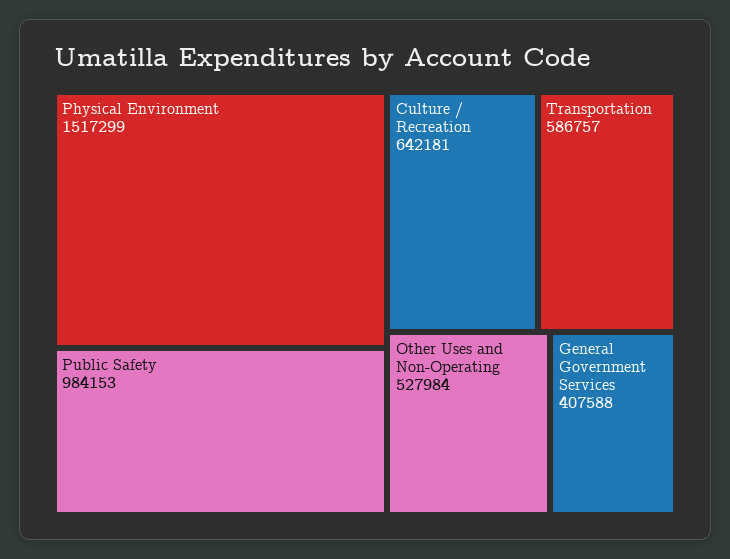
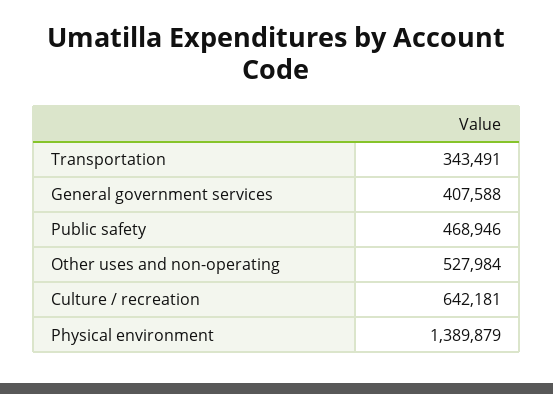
  {
-   "Physical Environment": 1517299,
+   "Physical Environment": 1389879,
-   "Public Safety": 984153,
+   "Public Safety": 468946,
    "Culture / Recreation": 642181,
-   "Transportation": 586757,
+   "Transportation": 343491,
    "Other Uses and Non-Operating": 527984,
    "General Government Services": 407588
  }

